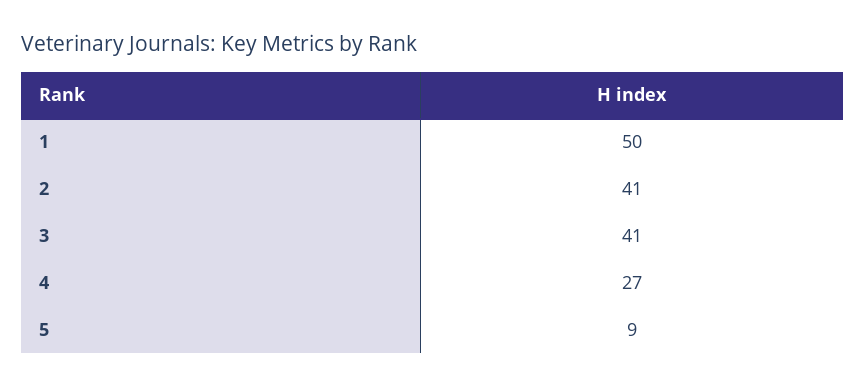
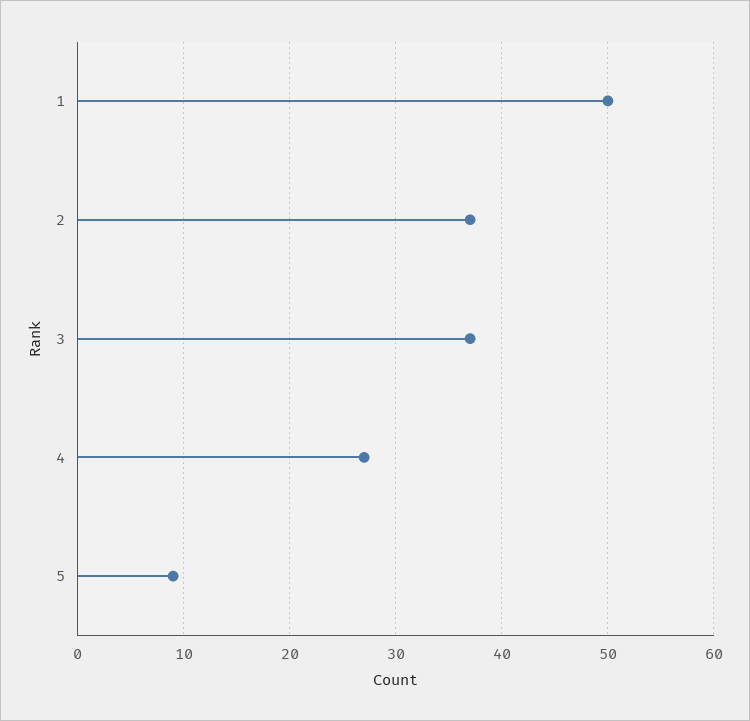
  {
    "1": 50,
-   "2": 41,
+   "2": 37,
-   "3": 41,
+   "3": 37,
    "4": 27,
    "5": 9
  }

